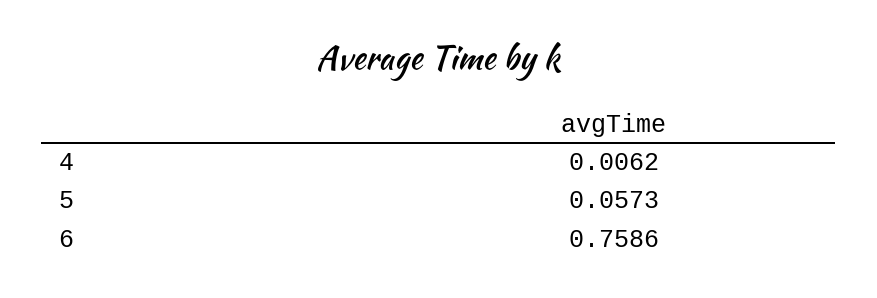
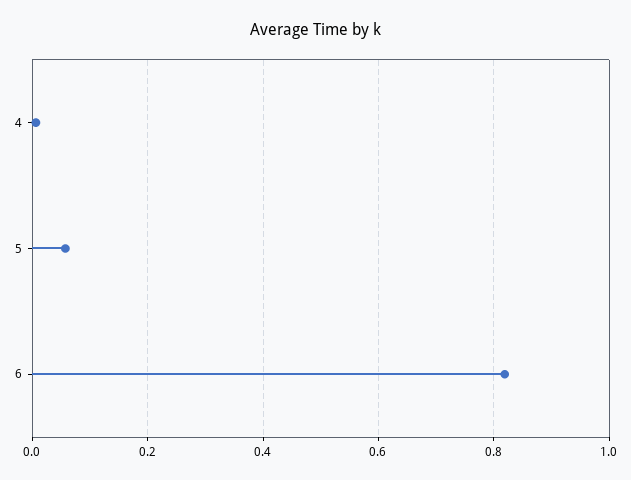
  {
    "4": 0.0062,
    "5": 0.0573,
-   "6": 0.7586
+   "6": 0.82
  }

